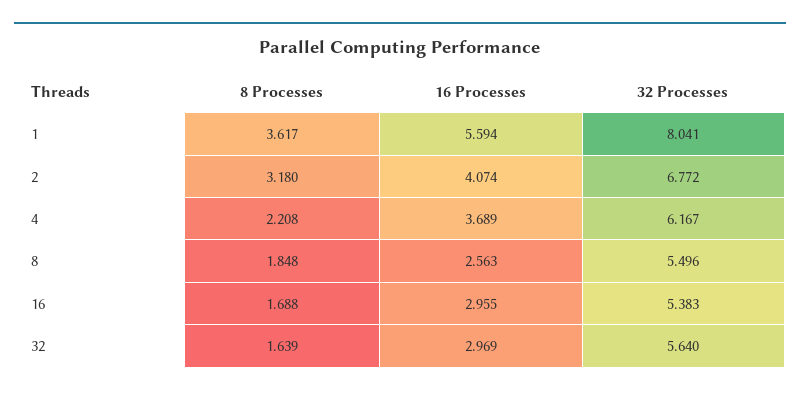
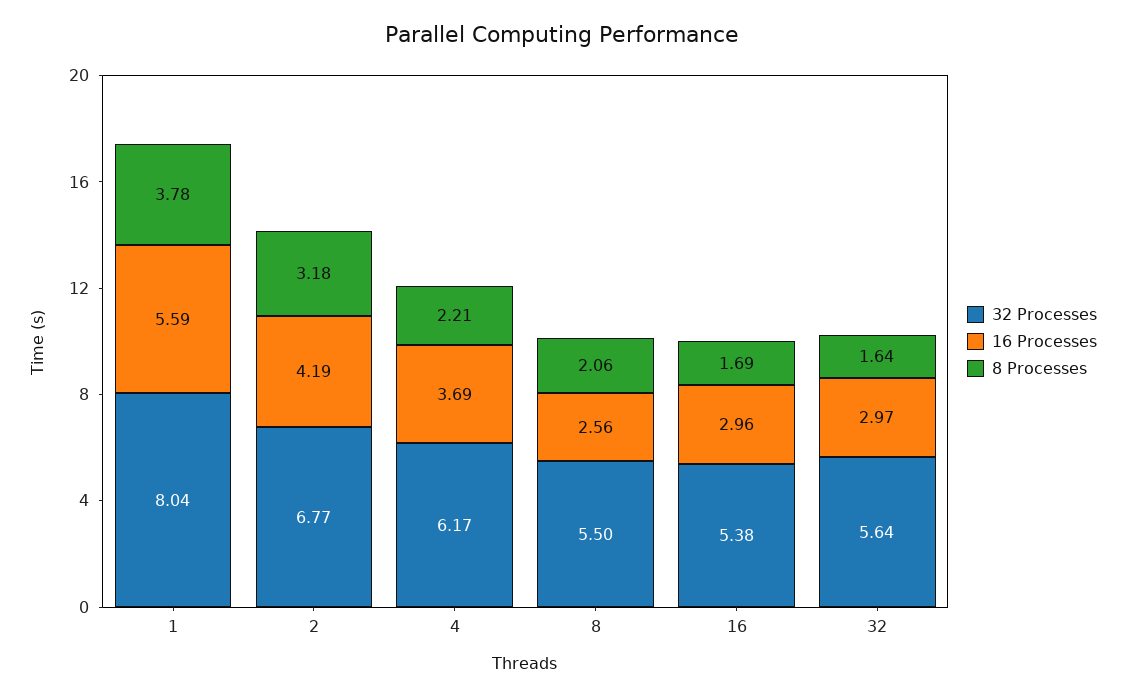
  {
    "8 Processes": {
-     "1": 3.617,
+     "1": 3.78,
      "2": 3.18,
      "4": 2.208,
-     "8": 1.848,
+     "8": 2.06,
      "16": 1.688,
      "32": 1.639
    },
    "16 Processes": {
      "1": 5.594,
-     "2": 4.074,
+     "2": 4.19,
      "4": 3.689,
      "8": 2.563,
      "16": 2.955,
      "32": 2.969
    },
    "32 Processes": {
      "1": 8.041,
      "2": 6.772,
      "4": 6.167,
      "8": 5.496,
      "16": 5.383,
      "32": 5.64
    }
  }

